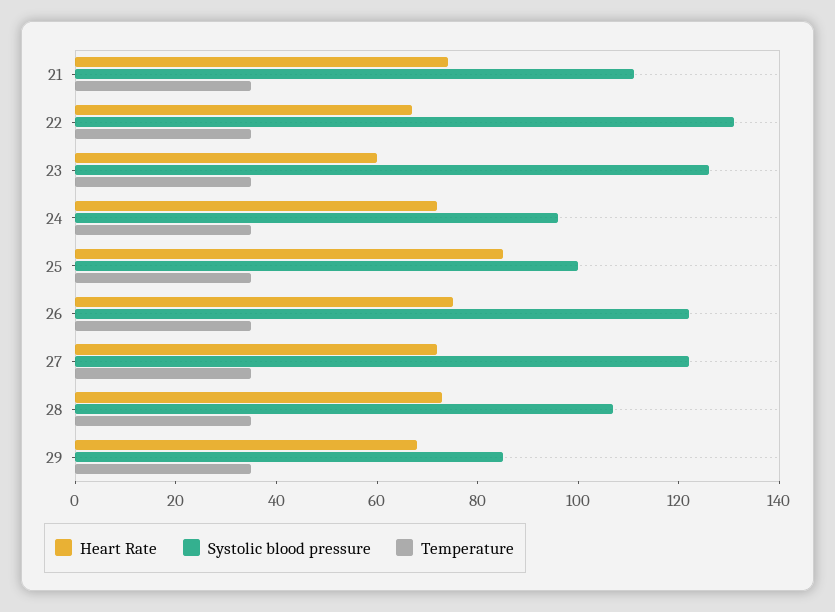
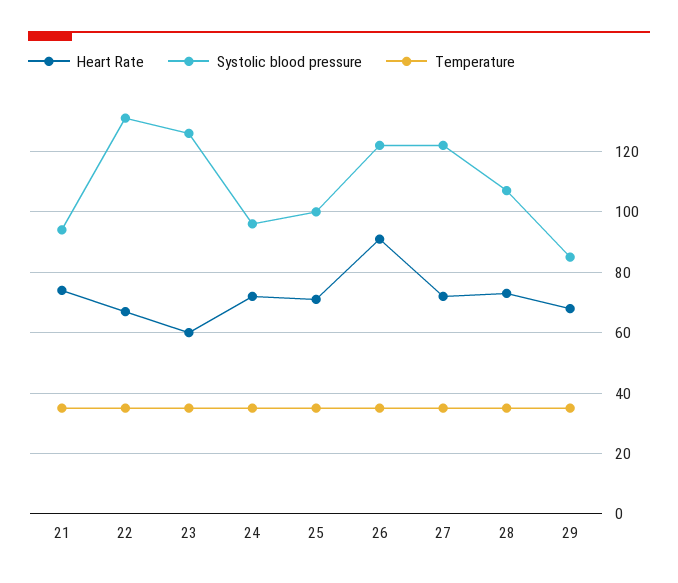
  {
    "Heart Rate": {
      "21": 75,
      "22": 65,
      "23": 60,
      "24": 70,
-     "25": 85,
+     "25": 70,
-     "26": 75,
+     "26": 90,
      "27": 70,
      "28": 75,
      "29": 70
    },
    "Systolic blood pressure": {
-     "21": 110,
+     "21": 95,
      "22": 130,
      "23": 125,
      "24": 95,
      "25": 100,
      "26": 120,
      "27": 120,
      "28": 105,
      "29": 85
    },
    "Temperature": {
      "21": 35,
      "22": 35,
      "23": 35,
      "24": 35,
      "25": 35,
      "26": 35,
      "27": 35,
      "28": 35,
      "29": 35
    }
  }

